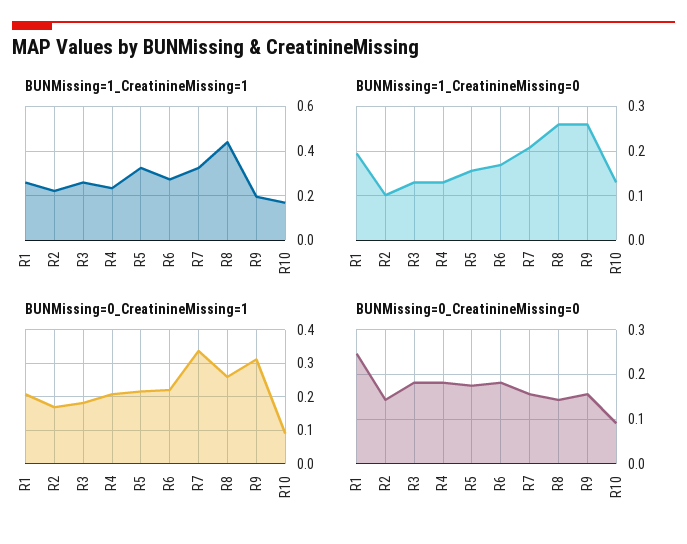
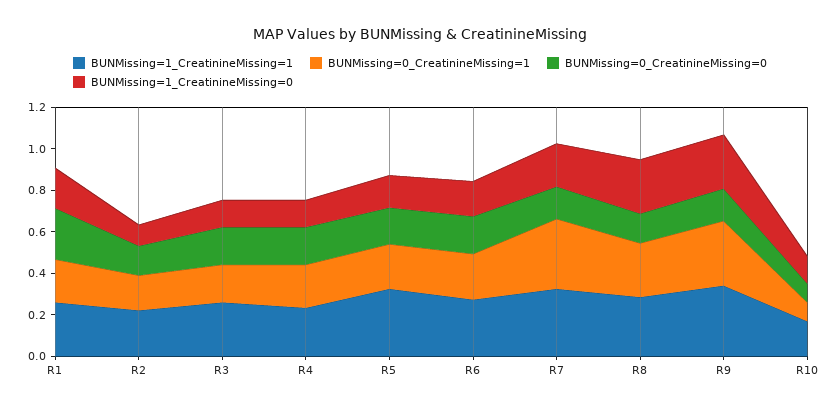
  {
    "BUNMissing=1_CreatinineMissing=1": {
      "R1": 0.25,
      "R2": 0.2,
      "R3": 0.25,
      "R4": 0.25,
      "R5": 0.3,
      "R6": 0.25,
      "R7": 0.3,
-     "R8": 0.45,
+     "R8": 0.3,
-     "R9": 0.2,
+     "R9": 0.35,
      "R10": 0.15
    },
    "BUNMissing=1_CreatinineMissing=0": {
      "R1": 0.2,
      "R2": 0.1,
      "R3": 0.12,
      "R4": 0.12,
      "R5": 0.16,
      "R6": 0.16,
      "R7": 0.2,
      "R8": 0.26,
      "R9": 0.26,
      "R10": 0.12
    },
    "BUNMissing=0_CreatinineMissing=1": {
      "R1": 0.2,
      "R2": 0.16,
      "R3": 0.18,
      "R4": 0.2,
      "R5": 0.22,
      "R6": 0.22,
      "R7": 0.34,
      "R8": 0.26,
      "R9": 0.32,
      "R10": 0.1
    },
    "BUNMissing=0_CreatinineMissing=0": {
      "R1": 0.24,
      "R2": 0.14,
      "R3": 0.18,
      "R4": 0.18,
      "R5": 0.18,
      "R6": 0.18,
      "R7": 0.16,
      "R8": 0.14,
      "R9": 0.16,
      "R10": 0.1
    }
  }

